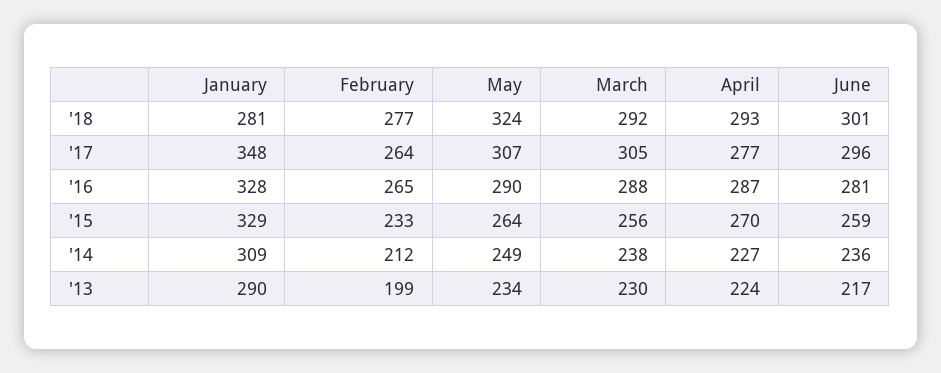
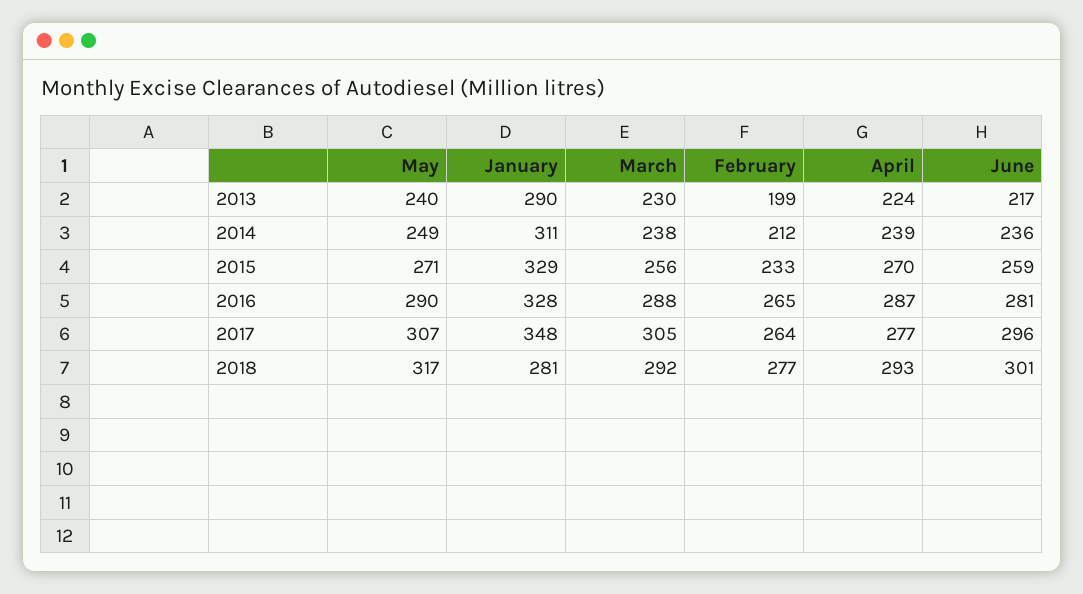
  {
    "January": {
      "'18": 281,
      "'17": 348,
      "'16": 328,
      "'15": 329,
-     "'14": 309,
+     "'14": 311,
      "'13": 290
    },
    "February": {
      "'18": 277,
      "'17": 264,
      "'16": 265,
      "'15": 233,
      "'14": 212,
      "'13": 199
    },
    "May": {
-     "'18": 324,
+     "'18": 317,
      "'17": 307,
      "'16": 290,
-     "'15": 264,
+     "'15": 271,
      "'14": 249,
-     "'13": 234
+     "'13": 240
    },
    "March": {
      "'18": 292,
      "'17": 305,
      "'16": 288,
      "'15": 256,
      "'14": 238,
      "'13": 230
    },
    "April": {
      "'18": 293,
      "'17": 277,
      "'16": 287,
      "'15": 270,
-     "'14": 227,
+     "'14": 239,
      "'13": 224
    },
    "June": {
      "'18": 301,
      "'17": 296,
      "'16": 281,
      "'15": 259,
      "'14": 236,
      "'13": 217
    }
  }

